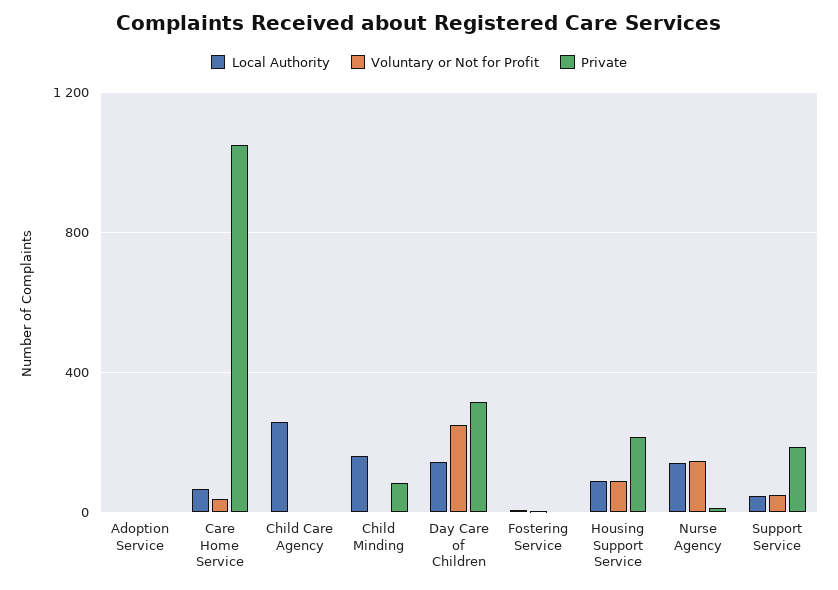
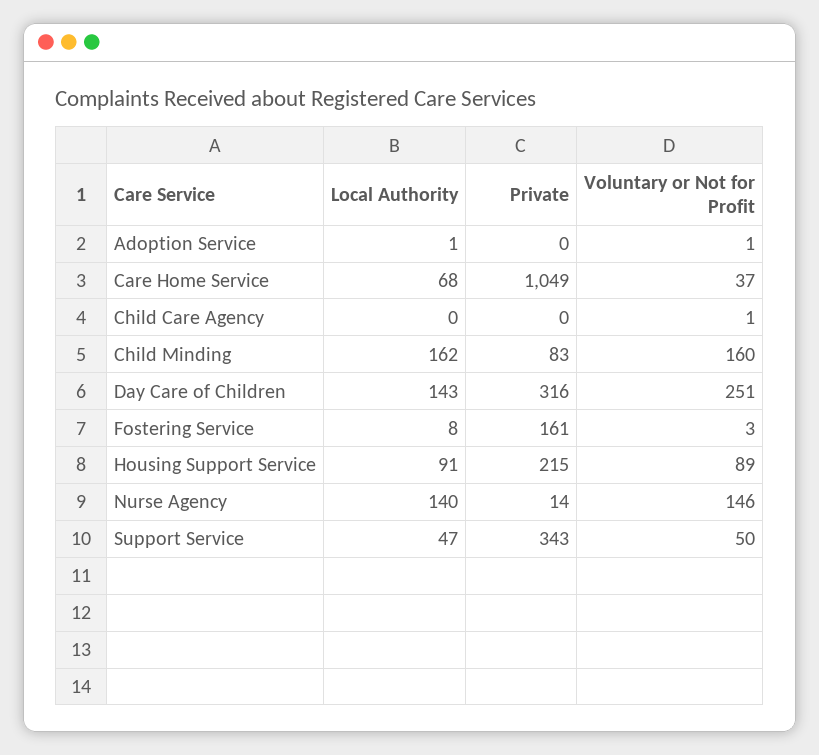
  {
    "Local Authority": {
      "Adoption Service": 1,
      "Care Home Service": 68,
-     "Child Care Agency": 250,
+     "Child Care Agency": 0,
      "Child Minding": 162,
      "Day Care of Children": 143,
      "Fostering Service": 8,
      "Housing Support Service": 91,
      "Nurse Agency": 140,
      "Support Service": 47
    },
    "Voluntary or Not for Profit": {
      "Adoption Service": 1,
      "Care Home Service": 37,
      "Child Care Agency": 1,
-     "Child Minding": 0,
+     "Child Minding": 160,
      "Day Care of Children": 251,
      "Fostering Service": 3,
      "Housing Support Service": 89,
      "Nurse Agency": 146,
      "Support Service": 50
    },
    "Private": {
      "Adoption Service": 0,
      "Care Home Service": 1049,
      "Child Care Agency": 0,
      "Child Minding": 83,
      "Day Care of Children": 316,
-     "Fostering Service": 0,
+     "Fostering Service": 161,
      "Housing Support Service": 215,
      "Nurse Agency": 14,
-     "Support Service": 200
+     "Support Service": 343
    }
  }

